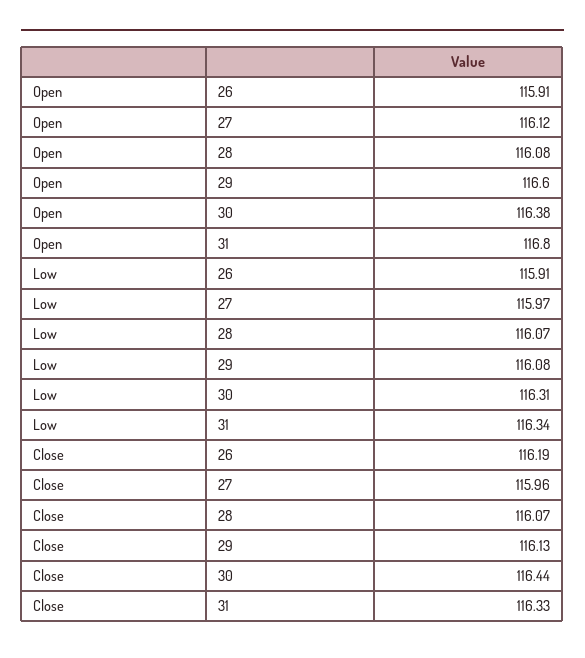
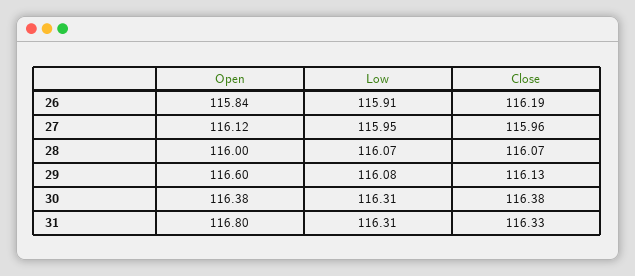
  {
    "Open": {
-     "26": 115.91,
+     "26": 115.84,
      "27": 116.12,
-     "28": 116.08,
+     "28": 116,
      "29": 116.6,
      "30": 116.38,
      "31": 116.8
    },
    "Low": {
      "26": 115.91,
-     "27": 115.97,
+     "27": 115.95,
      "28": 116.07,
      "29": 116.08,
      "30": 116.31,
-     "31": 116.34
+     "31": 116.31
    },
    "Close": {
      "26": 116.19,
      "27": 115.96,
      "28": 116.07,
      "29": 116.13,
-     "30": 116.44,
+     "30": 116.38,
      "31": 116.33
    }
  }

